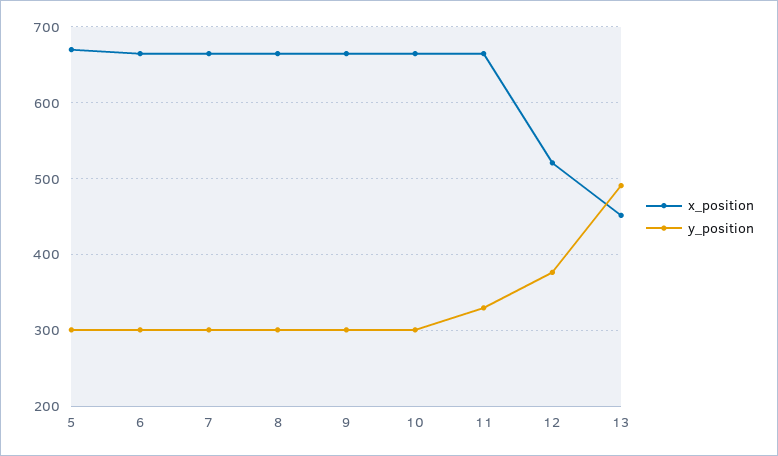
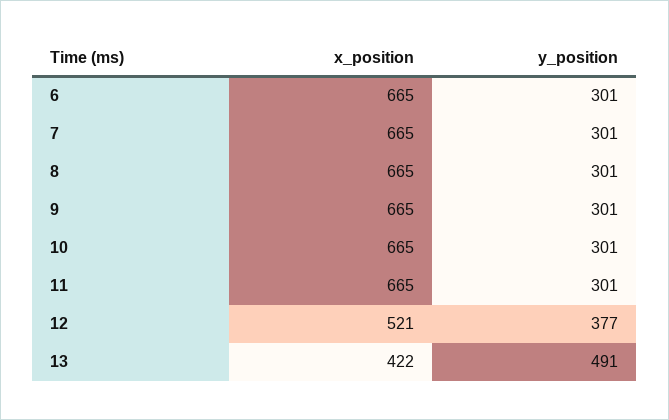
  {
    "x_position": {
-     "5": 670,
      "6": 665,
      "7": 665,
      "8": 665,
      "9": 665,
      "10": 665,
      "11": 665,
      "12": 521,
-     "13": 450
+     "13": 422
    },
    "y_position": {
-     "5": 300,
      "6": 301,
      "7": 301,
      "8": 301,
      "9": 301,
      "10": 301,
-     "11": 330,
+     "11": 301,
      "12": 377,
      "13": 491
    }
  }

